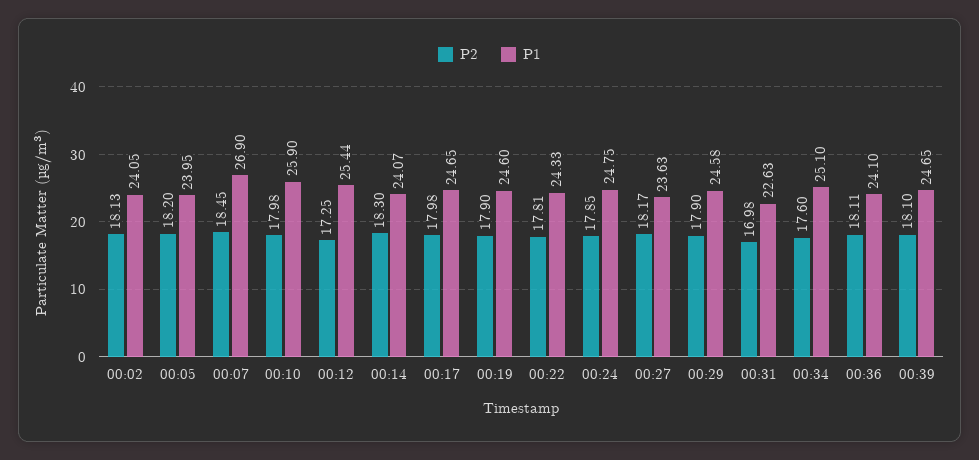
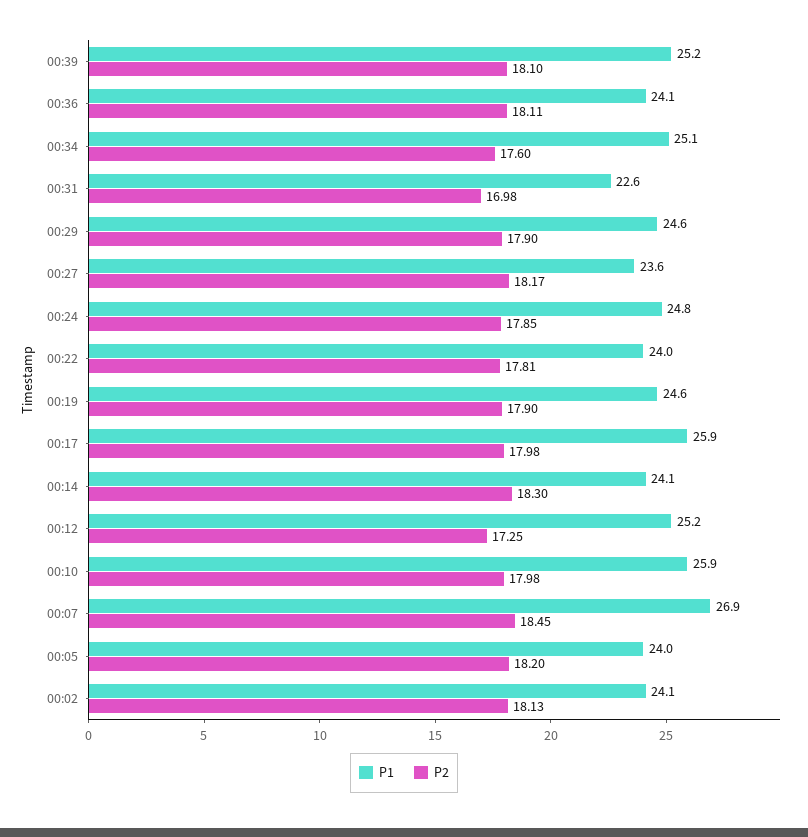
  {
    "P2": {
      "00:02": 18.13,
      "00:05": 18.2,
      "00:07": 18.45,
      "00:10": 17.98,
      "00:12": 17.25,
      "00:14": 18.3,
      "00:17": 17.98,
      "00:19": 17.9,
      "00:22": 17.81,
      "00:24": 17.85,
      "00:27": 18.17,
      "00:29": 17.9,
      "00:31": 16.98,
      "00:34": 17.6,
      "00:36": 18.11,
      "00:39": 18.1
    },
    "P1": {
      "00:02": 24.05,
      "00:05": 23.95,
      "00:07": 26.9,
      "00:10": 25.9,
-     "00:12": 25.44,
+     "00:12": 25.2,
      "00:14": 24.07,
-     "00:17": 24.65,
+     "00:17": 25.9,
      "00:19": 24.6,
-     "00:22": 24.33,
+     "00:22": 24,
      "00:24": 24.75,
      "00:27": 23.63,
      "00:29": 24.58,
      "00:31": 22.63,
      "00:34": 25.1,
      "00:36": 24.1,
-     "00:39": 24.65
+     "00:39": 25.2
    }
  }

